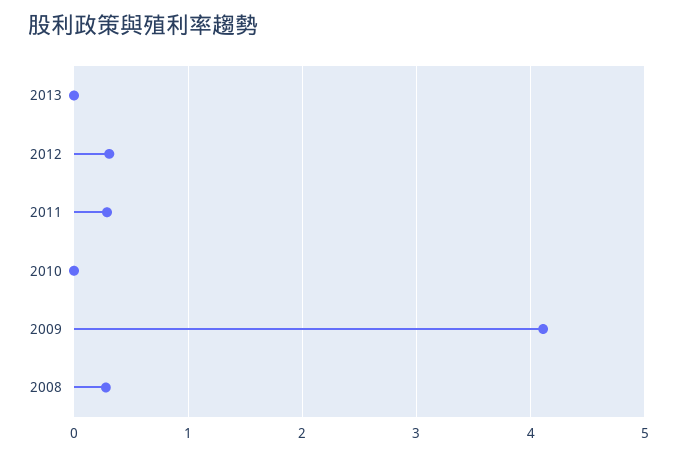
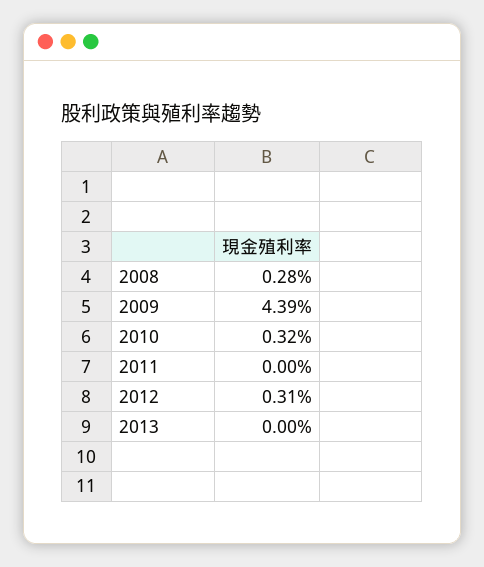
  {
    "2013": 0,
    "2012": 0.31,
-   "2011": 0.3,
+   "2011": 0,
-   "2010": 0,
+   "2010": 0.32,
-   "2009": 4.1,
+   "2009": 4.39,
    "2008": 0.28
  }

